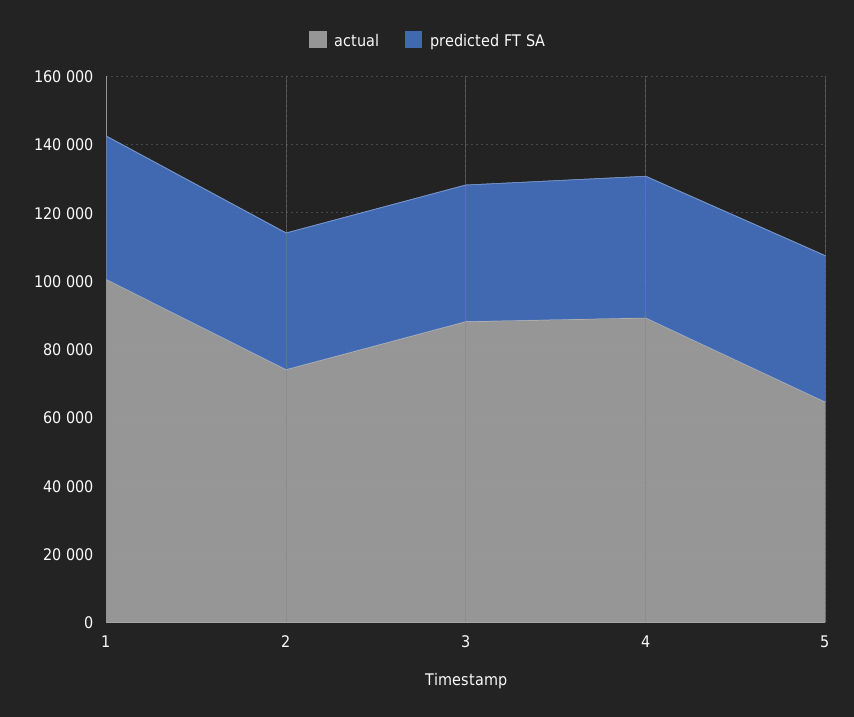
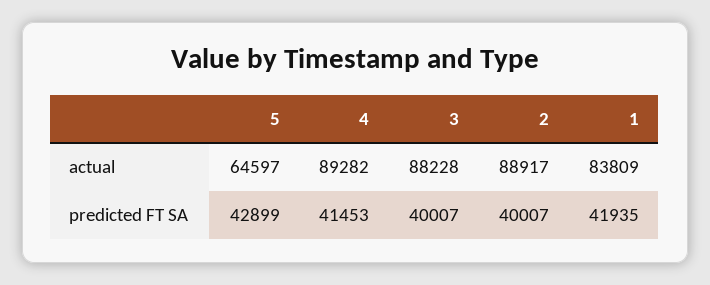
  {
    "actual": {
-     "1": 100000,
+     "1": 83809,
-     "2": 75000,
+     "2": 88917,
      "3": 88228,
      "4": 89282,
      "5": 64597
    },
    "predicted FT SA": {
      "1": 41935,
      "2": 40007,
      "3": 40007,
      "4": 41453,
      "5": 42899
    }
  }

